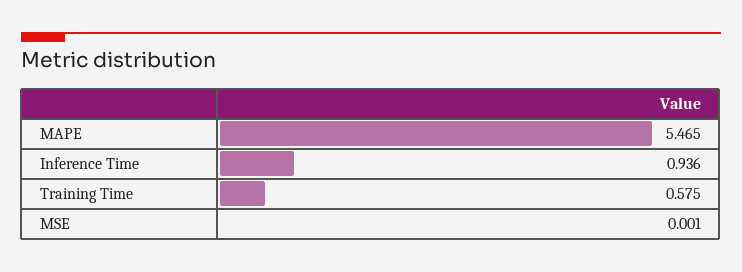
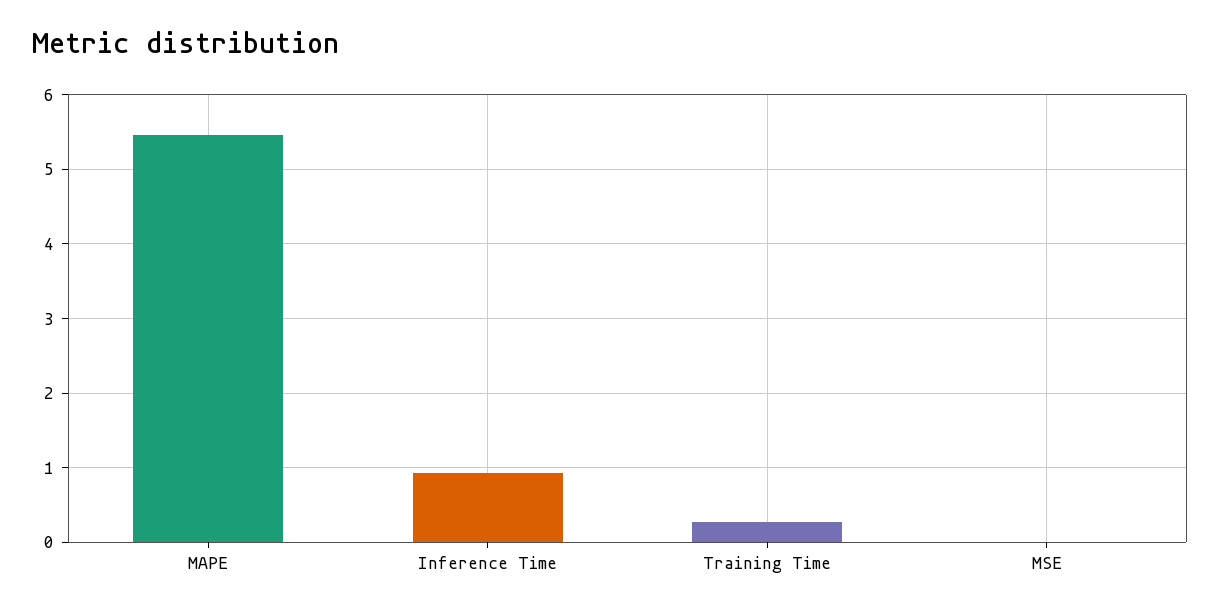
  {
    "MAPE": 5.465,
    "Inference Time": 0.936,
-   "Training Time": 0.575,
+   "Training Time": 0.3,
    "MSE": 0.001
  }

